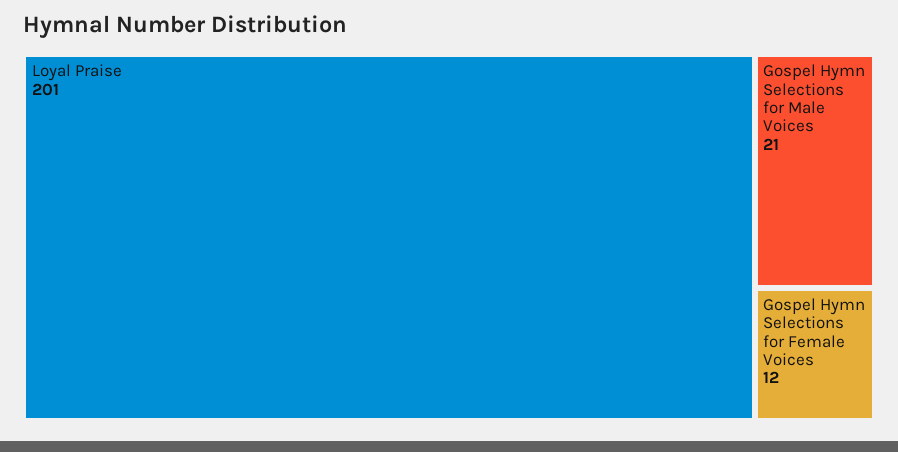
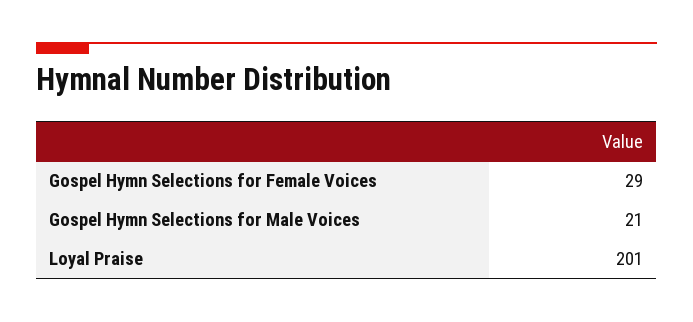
  {
    "Loyal Praise": 201,
    "Gospel Hymn Selections for Male Voices": 21,
-   "Gospel Hymn Selections for Female Voices": 12
+   "Gospel Hymn Selections for Female Voices": 29
  }

